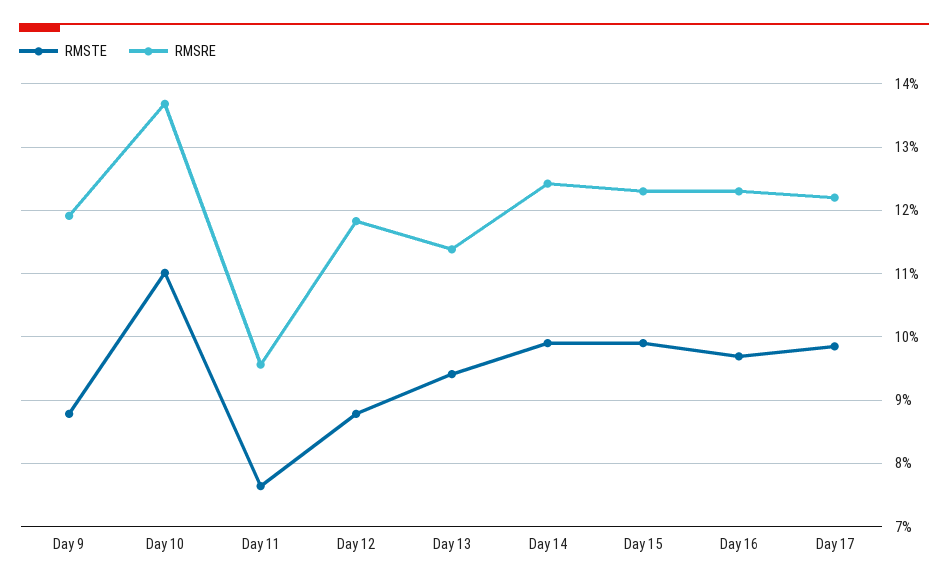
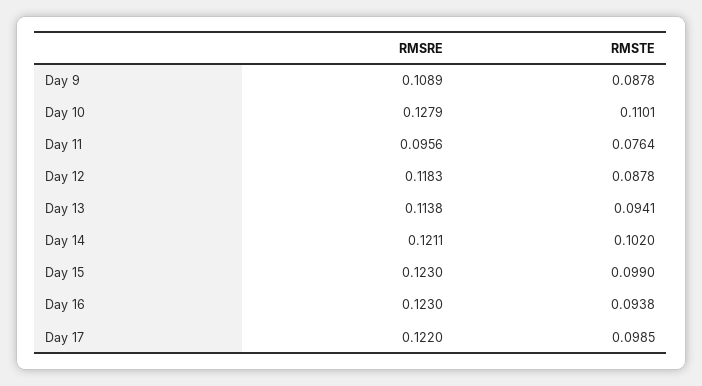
  {
    "RMSTE": {
      "Day 9": 0.0878,
      "Day 10": 0.1101,
      "Day 11": 0.0764,
      "Day 12": 0.0878,
      "Day 13": 0.0941,
-     "Day 14": 0.099,
+     "Day 14": 0.102,
      "Day 15": 0.099,
-     "Day 16": 0.097,
+     "Day 16": 0.0938,
      "Day 17": 0.0985
    },
    "RMSRE": {
-     "Day 9": 0.119,
+     "Day 9": 0.1089,
-     "Day 10": 0.137,
+     "Day 10": 0.1279,
      "Day 11": 0.0956,
      "Day 12": 0.1183,
      "Day 13": 0.1138,
-     "Day 14": 0.124,
+     "Day 14": 0.1211,
      "Day 15": 0.123,
      "Day 16": 0.123,
      "Day 17": 0.122
    }
  }

